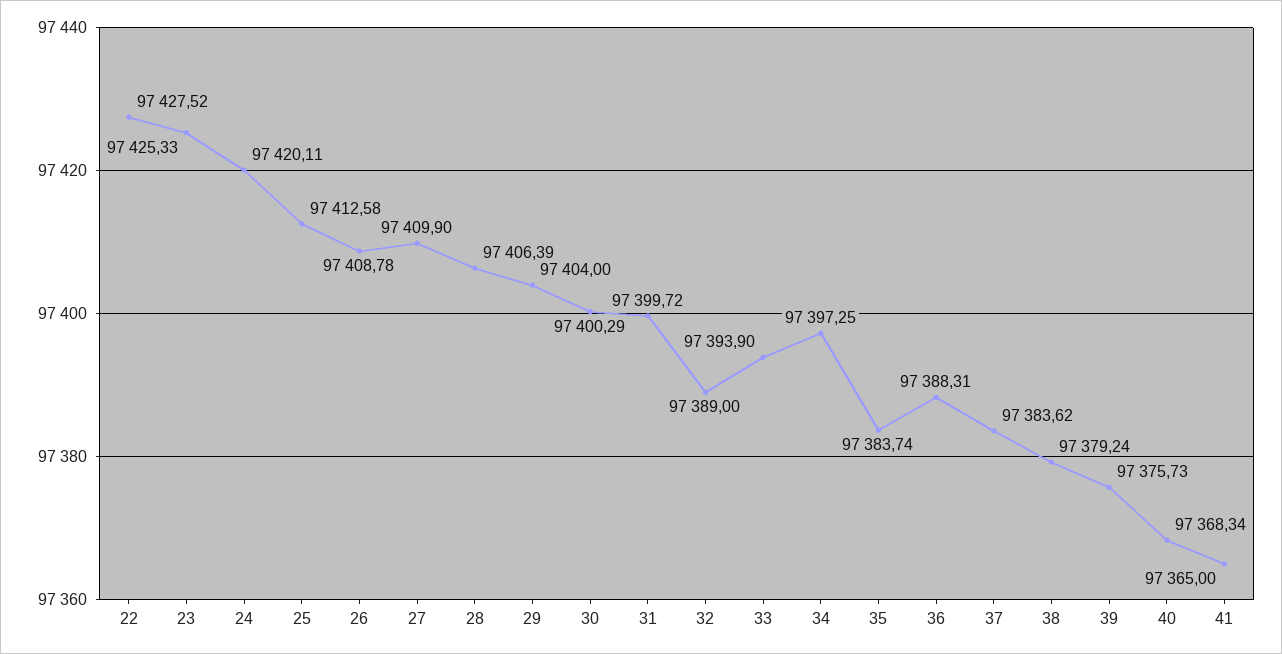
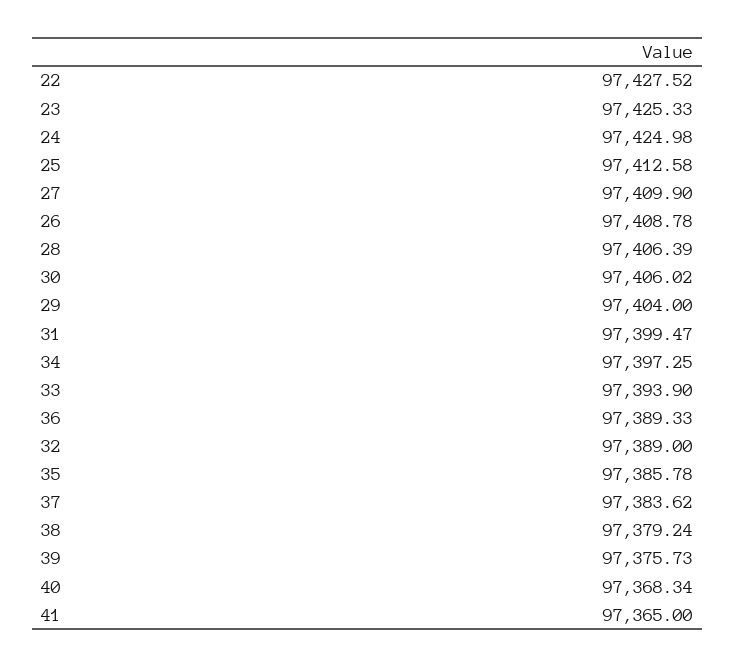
  {
    "22": 97427.52,
    "23": 97425.33,
-   "24": 97420.11,
+   "24": 97424.98,
    "25": 97412.58,
    "26": 97408.78,
    "27": 97409.9,
    "28": 97406.39,
    "29": 97404,
-   "30": 97400.29,
+   "30": 97406.02,
-   "31": 97399.72,
+   "31": 97399.47,
    "32": 97389,
    "33": 97393.9,
    "34": 97397.25,
-   "35": 97383.74,
+   "35": 97385.78,
-   "36": 97388.31,
+   "36": 97389.33,
    "37": 97383.62,
    "38": 97379.24,
    "39": 97375.73,
    "40": 97368.34,
    "41": 97365
  }

